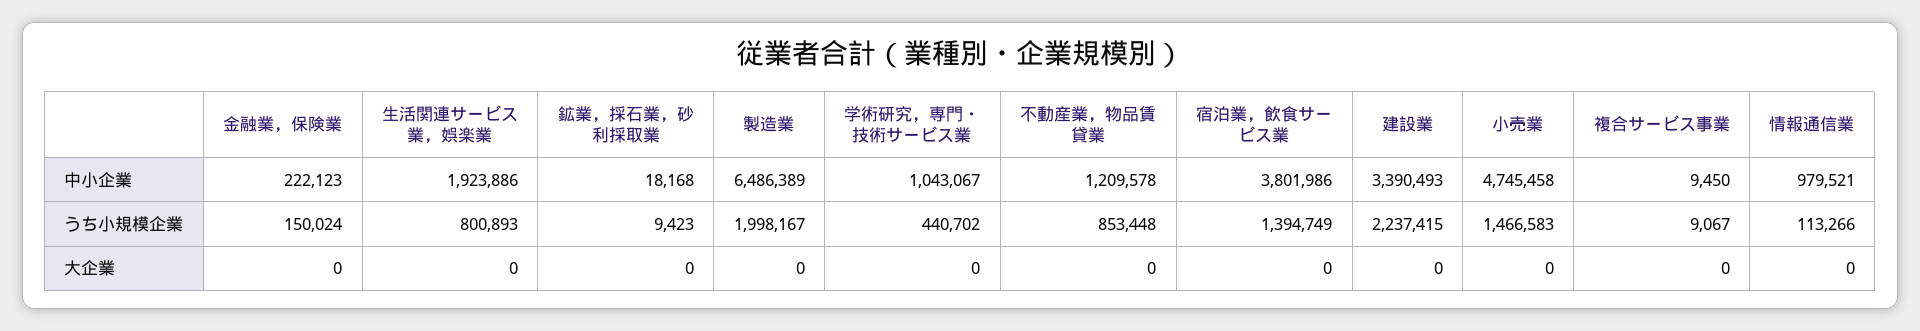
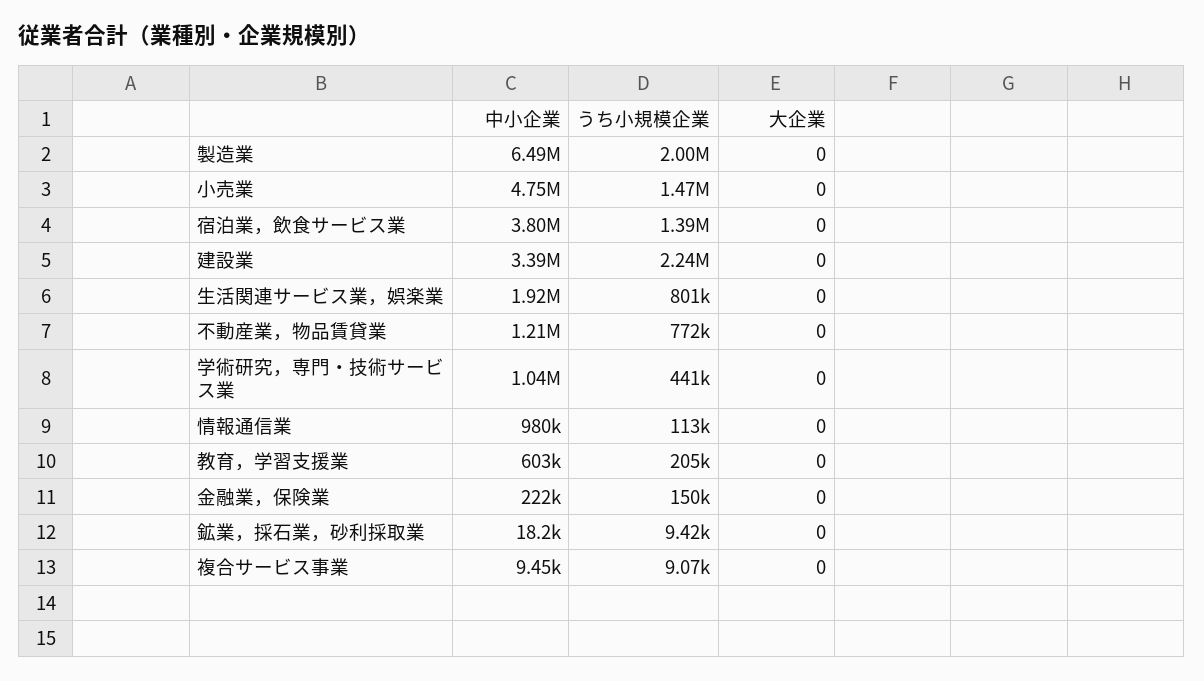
  {
    "金融業，保険業": {
      "中小企業": 222123,
      "うち小規模企業": 150024,
      "大企業": 0
    },
    "生活関連サービス業，娯楽業": {
      "中小企業": 1923886,
      "うち小規模企業": 800893,
      "大企業": 0
    },
    "鉱業，採石業，砂利採取業": {
      "中小企業": 18168,
      "うち小規模企業": 9423,
      "大企業": 0
    },
    "製造業": {
      "中小企業": 6486389,
      "うち小規模企業": 1998167,
      "大企業": 0
    },
    "学術研究，専門・技術サービス業": {
      "中小企業": 1043067,
      "うち小規模企業": 440702,
      "大企業": 0
    },
    "不動産業，物品賃貸業": {
      "中小企業": 1209578,
-     "うち小規模企業": 853448,
+     "うち小規模企業": 772000,
      "大企業": 0
    },
    "宿泊業，飲食サービス業": {
      "中小企業": 3801986,
      "うち小規模企業": 1394749,
      "大企業": 0
    },
    "建設業": {
      "中小企業": 3390493,
      "うち小規模企業": 2237415,
      "大企業": 0
    },
    "小売業": {
      "中小企業": 4745458,
      "うち小規模企業": 1466583,
      "大企業": 0
    },
    "複合サービス事業": {
      "中小企業": 9450,
      "うち小規模企業": 9067,
      "大企業": 0
    },
    "情報通信業": {
      "中小企業": 979521,
      "うち小規模企業": 113266,
      "大企業": 0
-   }
+   },
+   "教育，学習支援業": {
+     "中小企業": 603000,
+     "うち小規模企業": 205000,
+     "大企業": 0
+   }
  }

